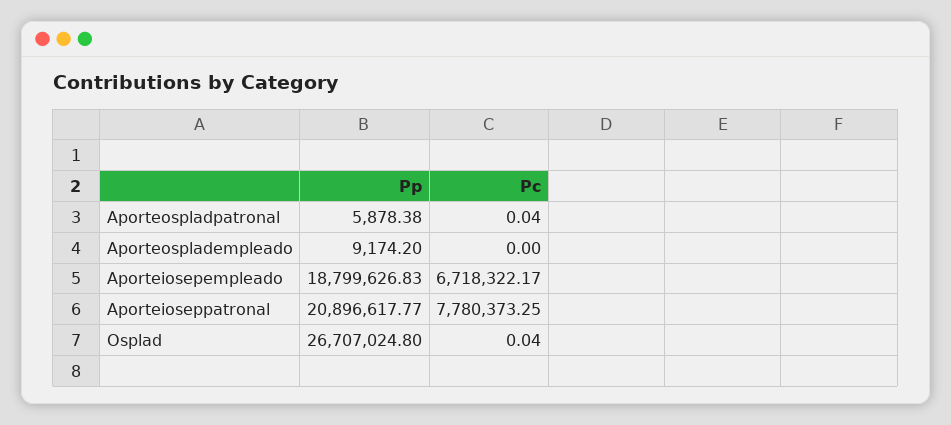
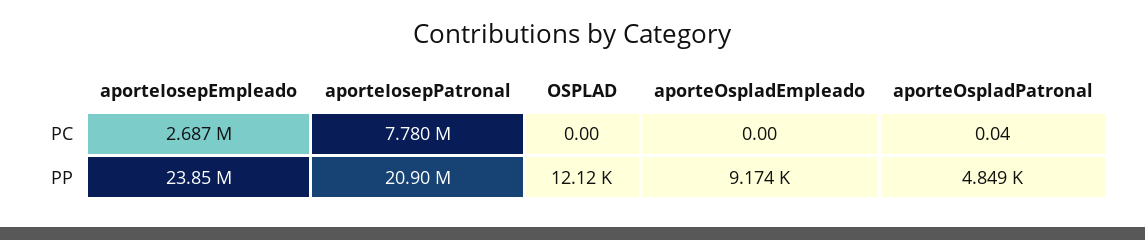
  {
    "Pp": {
-     "Aporteospladpatronal": 5878.38,
+     "Aporteospladpatronal": 4849,
      "Aporteospladempleado": 9174.2,
-     "Aporteiosepempleado": 18799626.83,
+     "Aporteiosepempleado": 23850000,
      "Aporteioseppatronal": 20896617.77,
-     "Osplad": 26707024.8
+     "Osplad": 12120
    },
    "Pc": {
      "Aporteospladpatronal": 0.04,
      "Aporteospladempleado": 0,
-     "Aporteiosepempleado": 6718322.17,
+     "Aporteiosepempleado": 2687000,
      "Aporteioseppatronal": 7780373.25,
-     "Osplad": 0.04
+     "Osplad": 0
    }
  }

